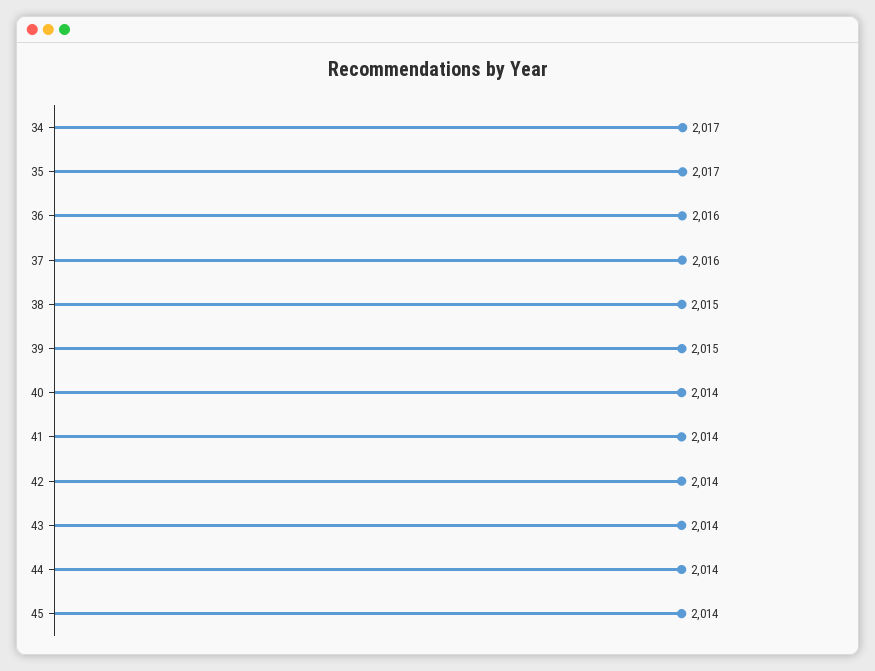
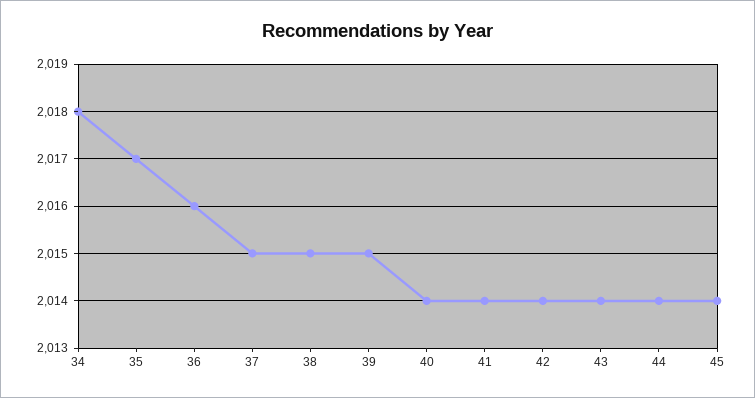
  {
-   "34": 2017,
+   "34": 2018,
    "35": 2017,
    "36": 2016,
-   "37": 2016,
+   "37": 2015,
    "38": 2015,
    "39": 2015,
    "40": 2014,
    "41": 2014,
    "42": 2014,
    "43": 2014,
    "44": 2014,
    "45": 2014
  }

